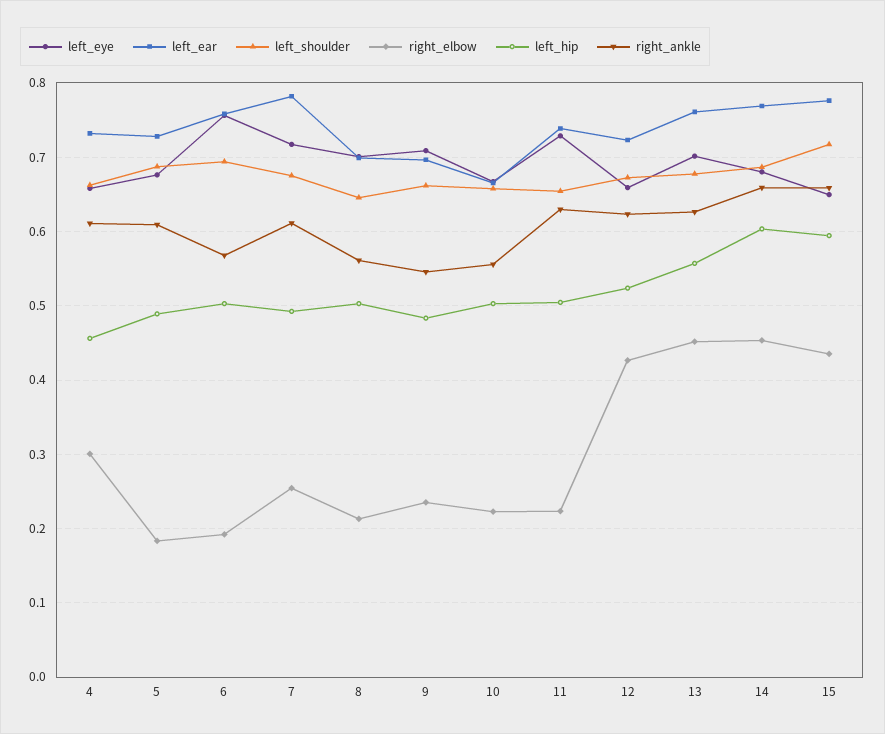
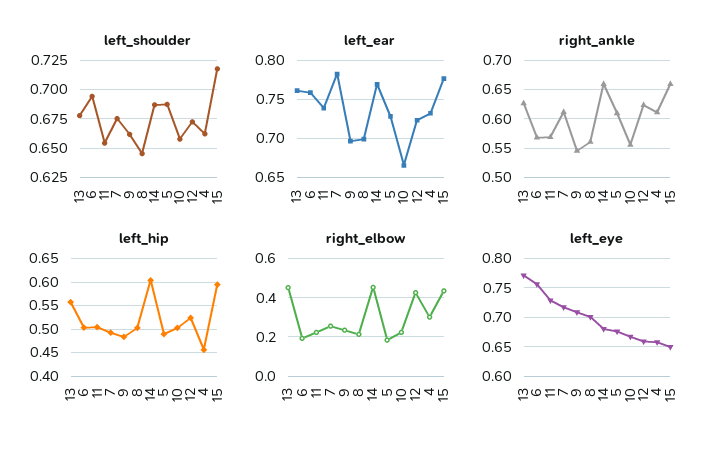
  {
    "left_eye": {
      "4": 0.66,
      "5": 0.68,
      "6": 0.76,
      "7": 0.72,
      "8": 0.7,
      "9": 0.71,
      "10": 0.67,
      "11": 0.73,
      "12": 0.66,
-     "13": 0.7,
+     "13": 0.775,
      "14": 0.68,
      "15": 0.65
    },
    "left_ear": {
      "4": 0.73,
      "5": 0.73,
      "6": 0.76,
      "7": 0.78,
      "8": 0.7,
      "9": 0.7,
      "10": 0.67,
      "11": 0.74,
      "12": 0.72,
      "13": 0.76,
      "14": 0.77,
      "15": 0.78
    },
    "left_shoulder": {
      "4": 0.66,
      "5": 0.69,
      "6": 0.69,
      "7": 0.68,
      "8": 0.65,
      "9": 0.66,
      "10": 0.66,
      "11": 0.65,
      "12": 0.67,
      "13": 0.68,
      "14": 0.69,
      "15": 0.72
    },
    "right_elbow": {
      "4": 0.3,
      "5": 0.18,
      "6": 0.19,
      "7": 0.25,
      "8": 0.21,
      "9": 0.24,
      "10": 0.22,
      "11": 0.22,
      "12": 0.43,
      "13": 0.45,
      "14": 0.45,
      "15": 0.44
    },
    "left_hip": {
      "4": 0.46,
      "5": 0.49,
      "6": 0.5,
      "7": 0.49,
      "8": 0.5,
      "9": 0.48,
      "10": 0.5,
      "11": 0.5,
      "12": 0.52,
      "13": 0.56,
      "14": 0.6,
      "15": 0.59
    },
    "right_ankle": {
      "4": 0.61,
      "5": 0.61,
      "6": 0.57,
      "7": 0.61,
      "8": 0.56,
      "9": 0.55,
      "10": 0.56,
-     "11": 0.63,
+     "11": 0.575,
      "12": 0.62,
      "13": 0.63,
      "14": 0.66,
      "15": 0.66
    }
  }

